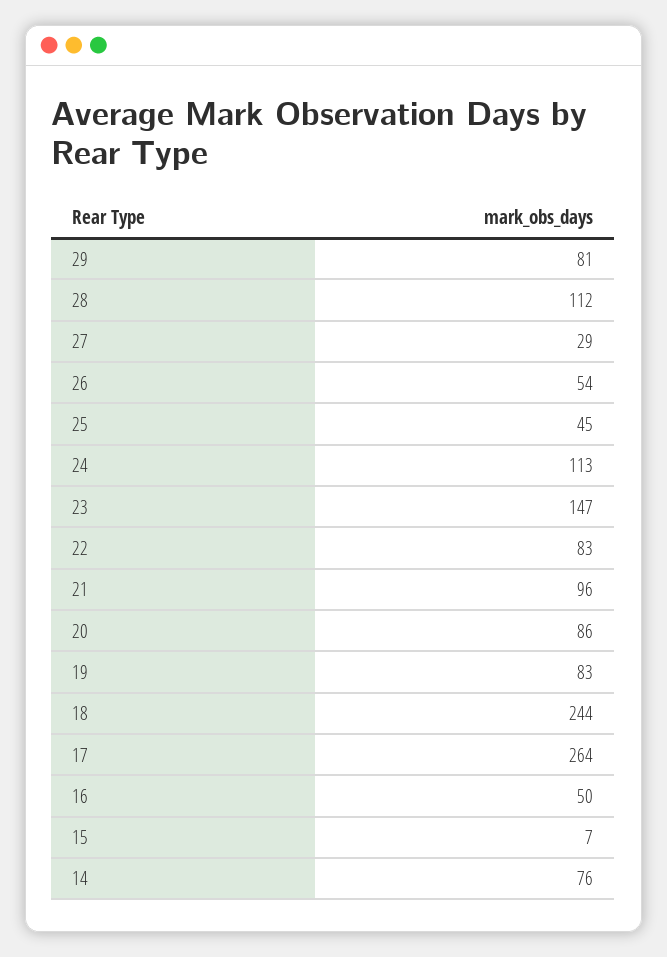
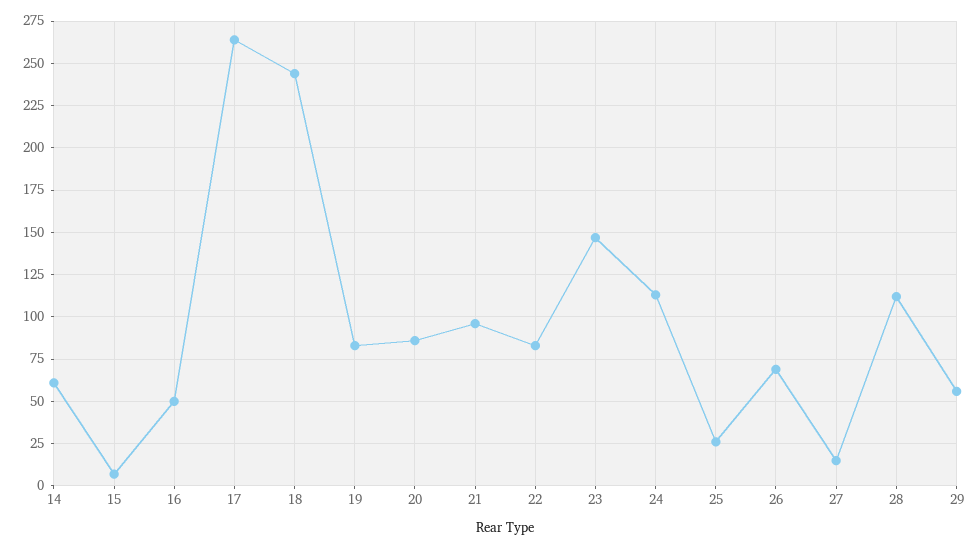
  {
-   "29": 81,
+   "29": 55,
    "28": 112,
-   "27": 29,
+   "27": 15,
-   "26": 54,
+   "26": 70,
-   "25": 45,
+   "25": 25,
    "24": 113,
    "23": 147,
    "22": 83,
    "21": 96,
    "20": 86,
    "19": 83,
    "18": 244,
    "17": 264,
    "16": 50,
    "15": 7,
-   "14": 76
+   "14": 60
  }

